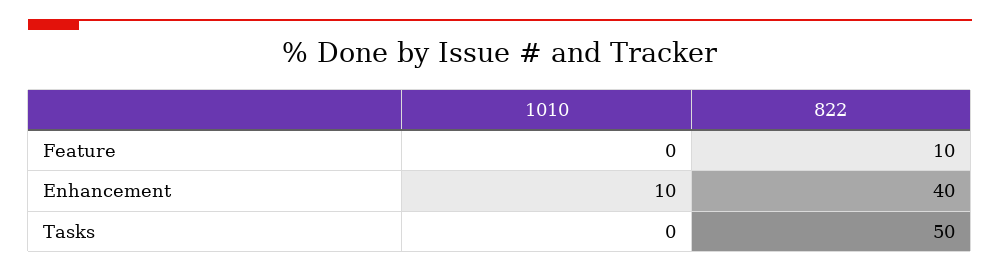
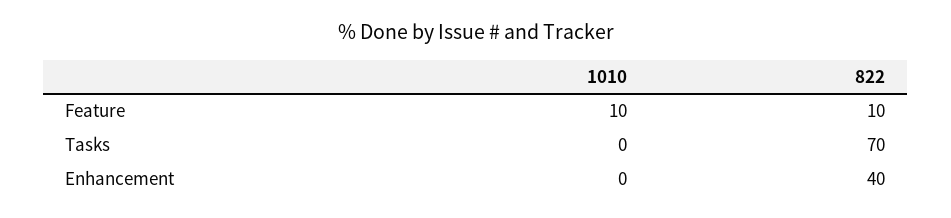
  {
    "1010": {
-     "Feature": 0,
+     "Feature": 10,
-     "Enhancement": 10,
+     "Enhancement": 0,
      "Tasks": 0
    },
    "822": {
      "Feature": 10,
      "Enhancement": 40,
-     "Tasks": 50
+     "Tasks": 70
    }
  }

